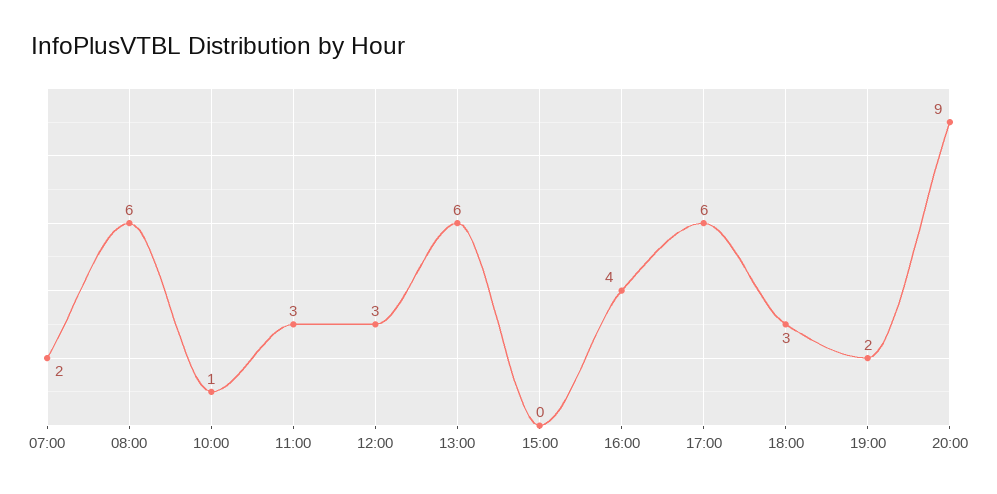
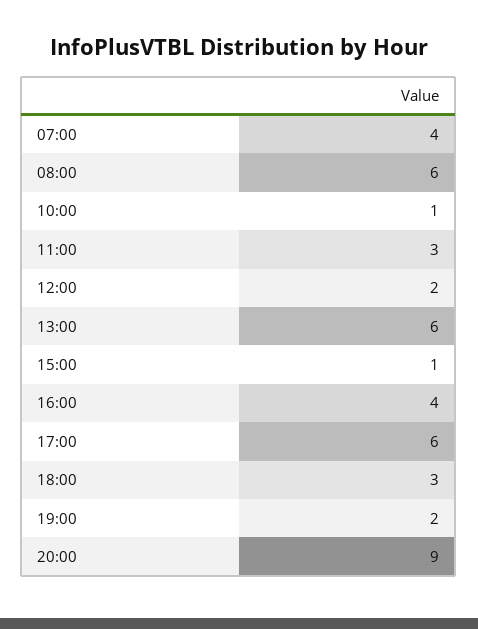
  {
-   "07:00": 2,
+   "07:00": 4,
    "08:00": 6,
    "10:00": 1,
    "11:00": 3,
-   "12:00": 3,
+   "12:00": 2,
    "13:00": 6,
-   "15:00": 0,
+   "15:00": 1,
    "16:00": 4,
    "17:00": 6,
    "18:00": 3,
    "19:00": 2,
    "20:00": 9
  }

